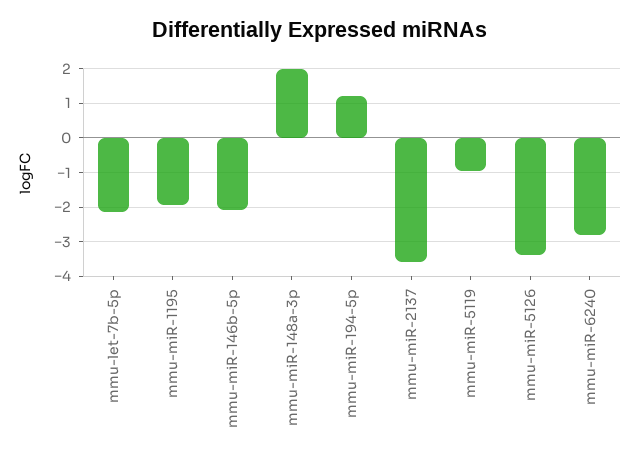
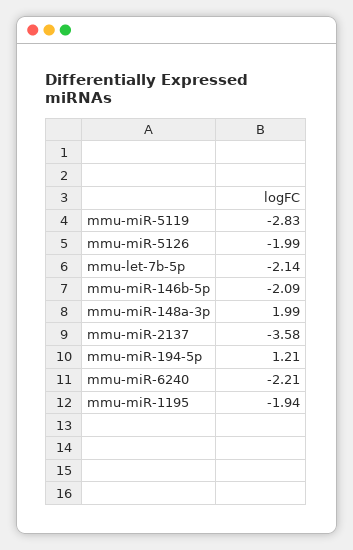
  {
    "mmu-let-7b-5p": -2.14,
    "mmu-miR-1195": -1.94,
    "mmu-miR-146b-5p": -2.09,
    "mmu-miR-148a-3p": 1.99,
    "mmu-miR-194-5p": 1.21,
    "mmu-miR-2137": -3.58,
-   "mmu-miR-5119": -1,
+   "mmu-miR-5119": -2.83,
-   "mmu-miR-5126": -3.4,
+   "mmu-miR-5126": -1.99,
-   "mmu-miR-6240": -2.8
+   "mmu-miR-6240": -2.21
  }

